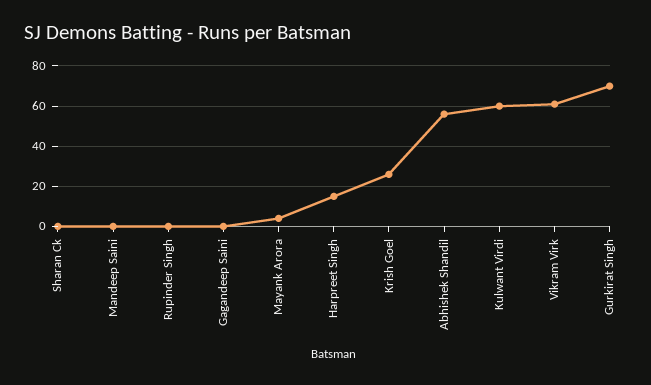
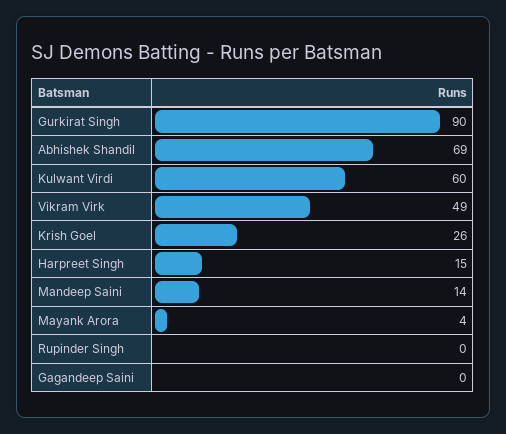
  {
-   "Sharan Ck": 0,
-   "Mandeep Saini": 0,
+   "Mandeep Saini": 14,
    "Rupinder Singh": 0,
    "Gagandeep Saini": 0,
    "Mayank Arora": 4,
    "Harpreet Singh": 15,
    "Krish Goel": 26,
-   "Abhishek Shandil": 55,
+   "Abhishek Shandil": 69,
    "Kulwant Virdi": 60,
-   "Vikram Virk": 60,
+   "Vikram Virk": 49,
-   "Gurkirat Singh": 70
+   "Gurkirat Singh": 90
  }

